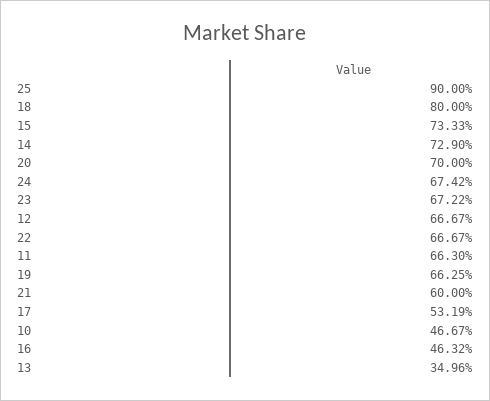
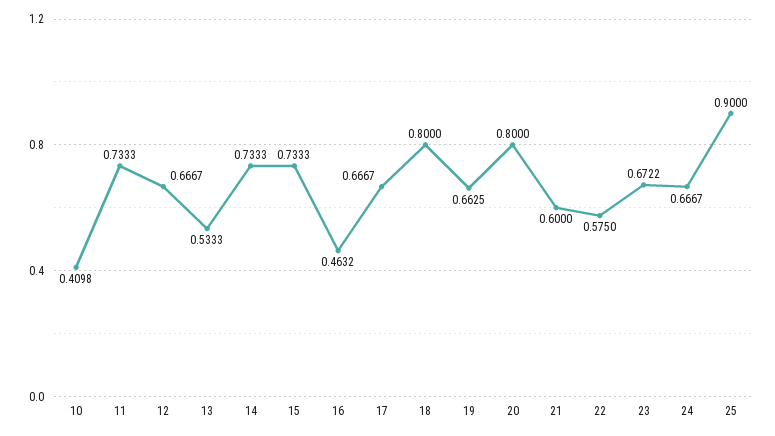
  {
    "25": 0.9,
    "18": 0.8,
    "15": 0.7333,
-   "14": 0.729,
+   "14": 0.7333,
-   "20": 0.7,
+   "20": 0.8,
-   "24": 0.6742,
+   "24": 0.6667,
    "23": 0.6722,
    "12": 0.6667,
-   "22": 0.6667,
+   "22": 0.575,
-   "11": 0.663,
+   "11": 0.7333,
    "19": 0.6625,
    "21": 0.6,
-   "17": 0.5319,
+   "17": 0.6667,
-   "10": 0.4667,
+   "10": 0.4098,
    "16": 0.4632,
-   "13": 0.3496
+   "13": 0.5333
  }

